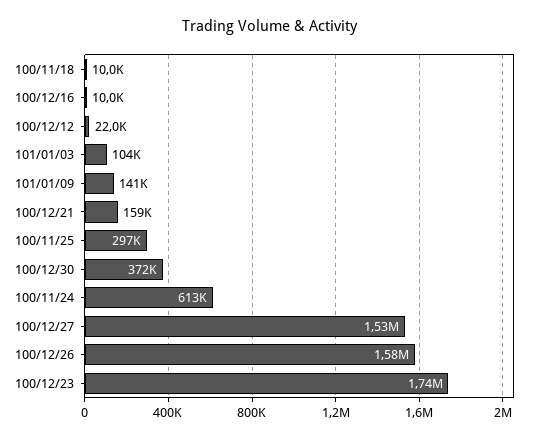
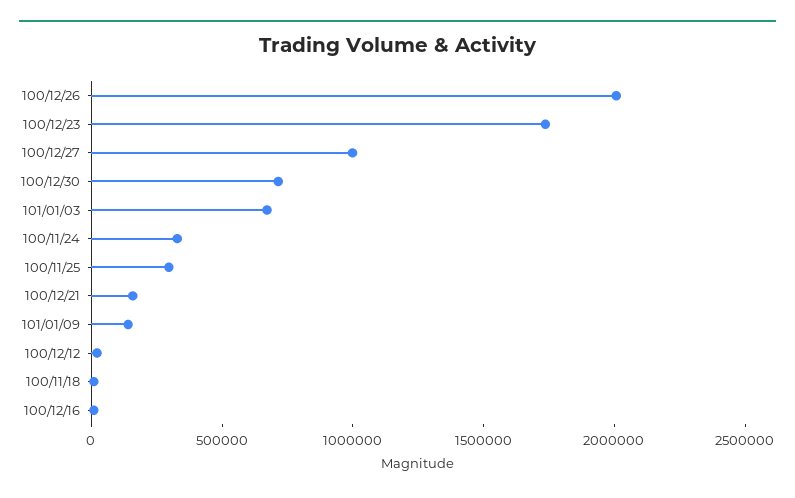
  {
    "100/11/18": 10000,
    "100/12/16": 10000,
    "100/12/12": 22000,
-   "101/01/03": 104000,
+   "101/01/03": 700000,
    "101/01/09": 141000,
    "100/12/21": 159000,
    "100/11/25": 297000,
-   "100/12/30": 372000,
+   "100/12/30": 700000,
-   "100/11/24": 613000,
+   "100/11/24": 300000,
-   "100/12/27": 1530000,
+   "100/12/27": 1000000,
-   "100/12/26": 1580000,
+   "100/12/26": 2000000,
    "100/12/23": 1740000
  }

